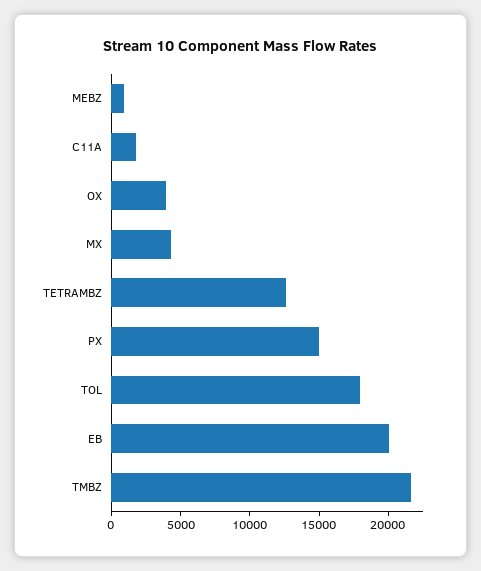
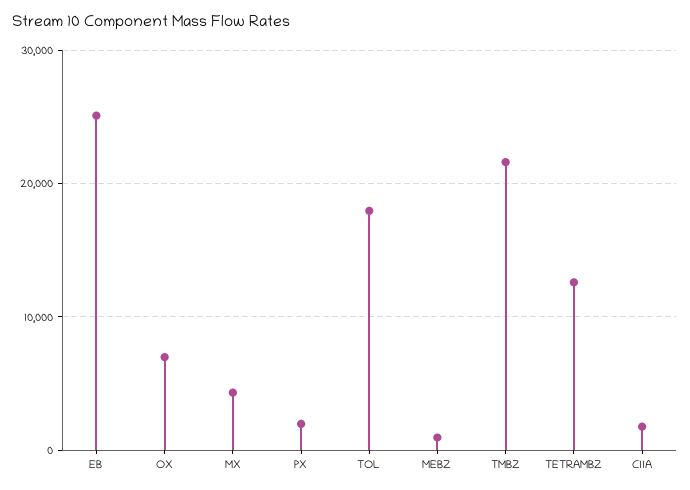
  {
    "MEBZ": 1000,
    "C11A": 2000,
-   "OX": 4000,
+   "OX": 7000,
    "MX": 4000,
    "TETRAMBZ": 13000,
-   "PX": 15000,
+   "PX": 2000,
    "TOL": 18000,
-   "EB": 20000,
+   "EB": 25000,
    "TMBZ": 22000
  }

